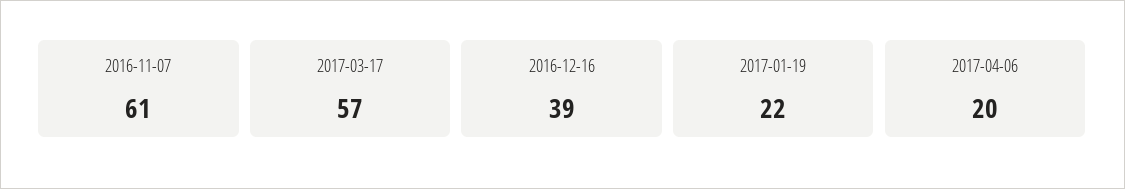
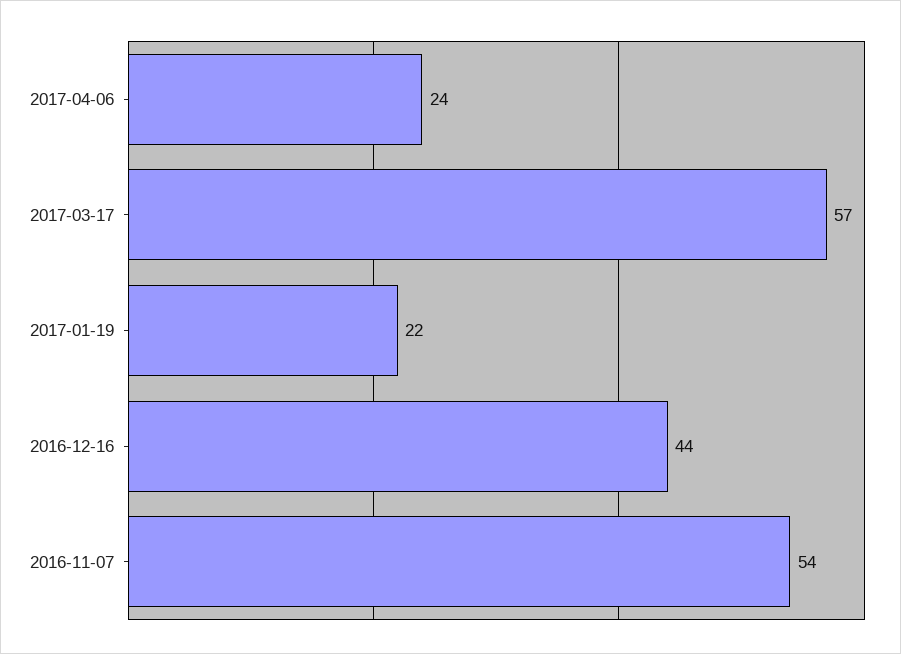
  {
-   "2016-11-07": 61,
+   "2016-11-07": 54,
    "2017-03-17": 57,
-   "2016-12-16": 39,
+   "2016-12-16": 44,
    "2017-01-19": 22,
-   "2017-04-06": 20
+   "2017-04-06": 24
  }

